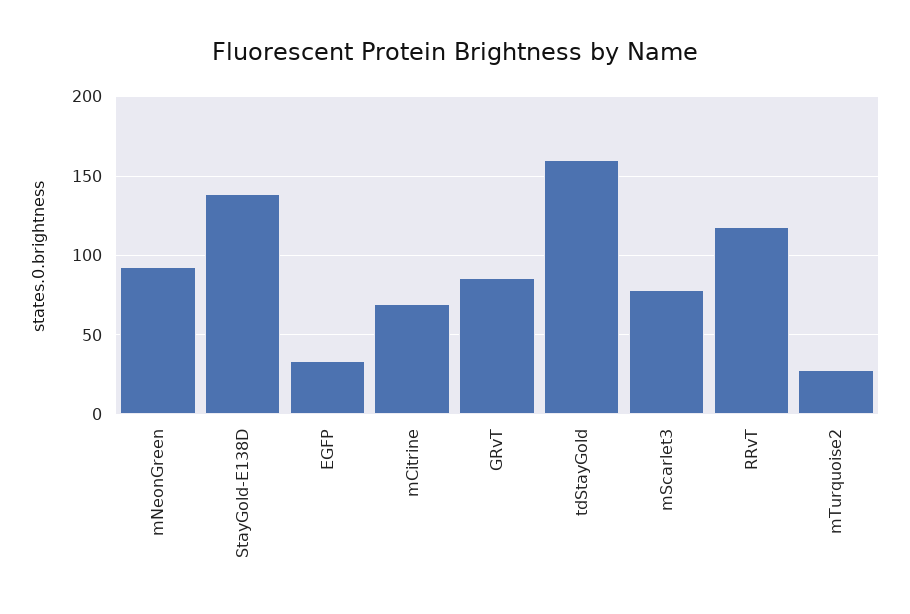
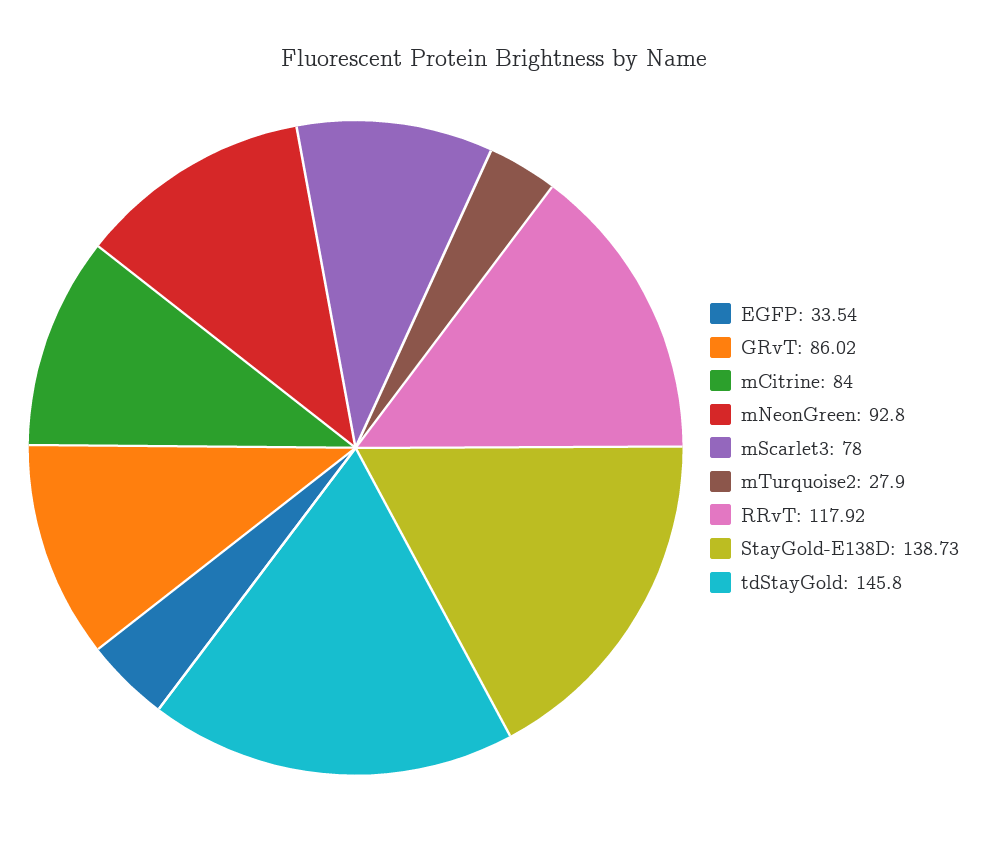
  {
    "mNeonGreen": 92.8,
    "StayGold-E138D": 138.73,
    "EGFP": 33.54,
-   "mCitrine": 70,
+   "mCitrine": 84,
    "GRvT": 86.02,
-   "tdStayGold": 160,
+   "tdStayGold": 145.8,
    "mScarlet3": 78,
    "RRvT": 117.92,
    "mTurquoise2": 27.9
  }

